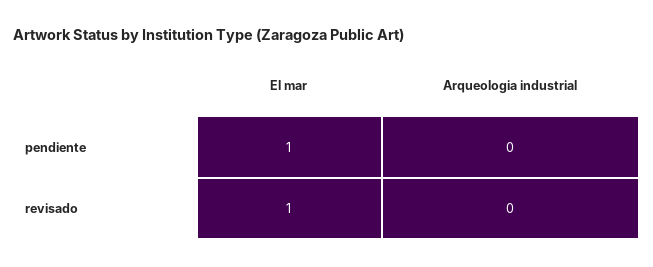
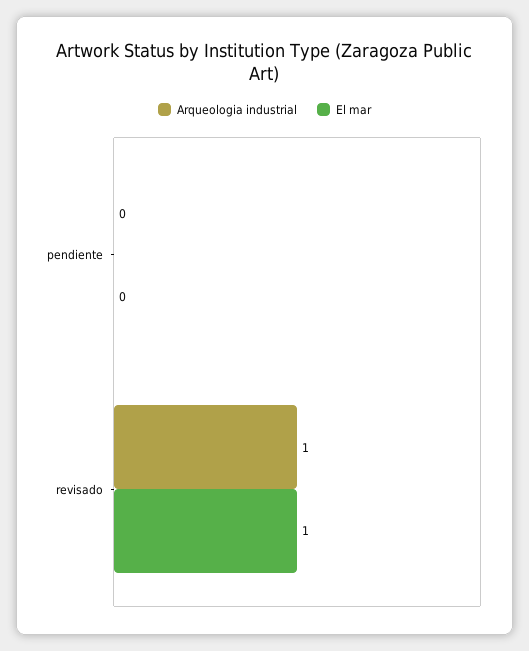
  {
    "El mar": {
-     "pendiente": 1,
+     "pendiente": 0,
      "revisado": 1
    },
    "Arqueologia industrial": {
      "pendiente": 0,
-     "revisado": 0
+     "revisado": 1
    }
  }

